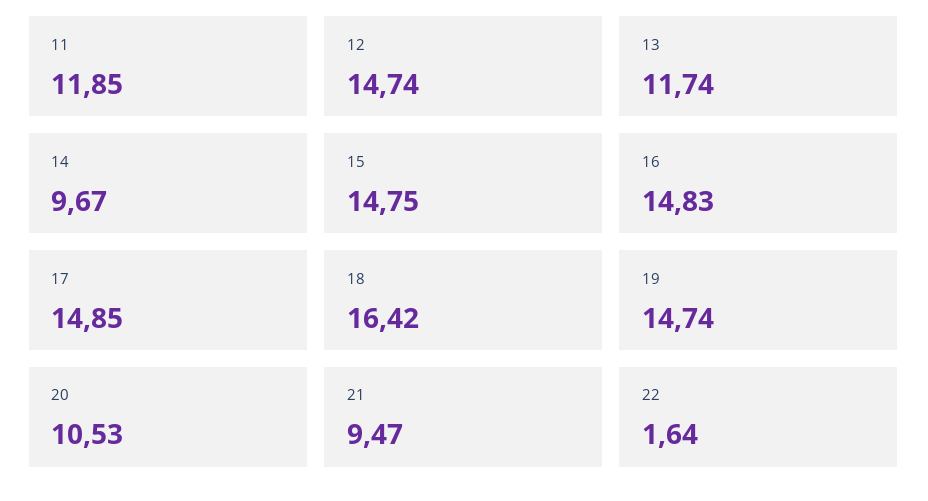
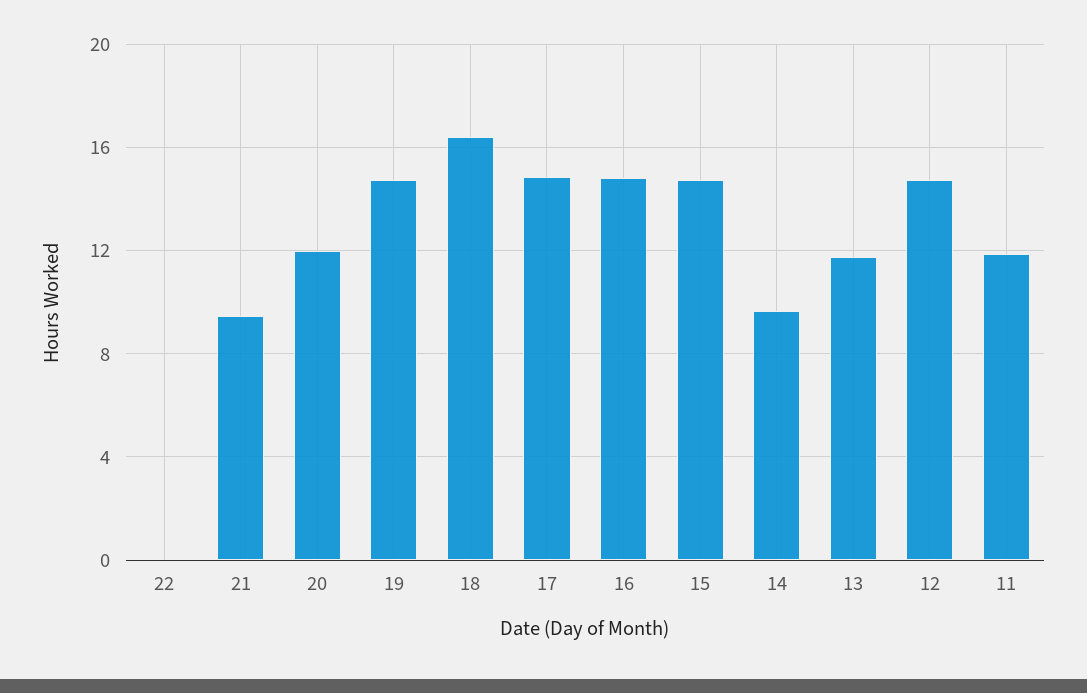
  {
    "11": 11.85,
    "12": 14.74,
    "13": 11.74,
    "14": 9.67,
    "15": 14.75,
    "16": 14.83,
    "17": 14.85,
    "18": 16.42,
    "19": 14.74,
-   "20": 10.53,
+   "20": 12,
    "21": 9.47,
-   "22": 1.64
+   "22": 0
  }

